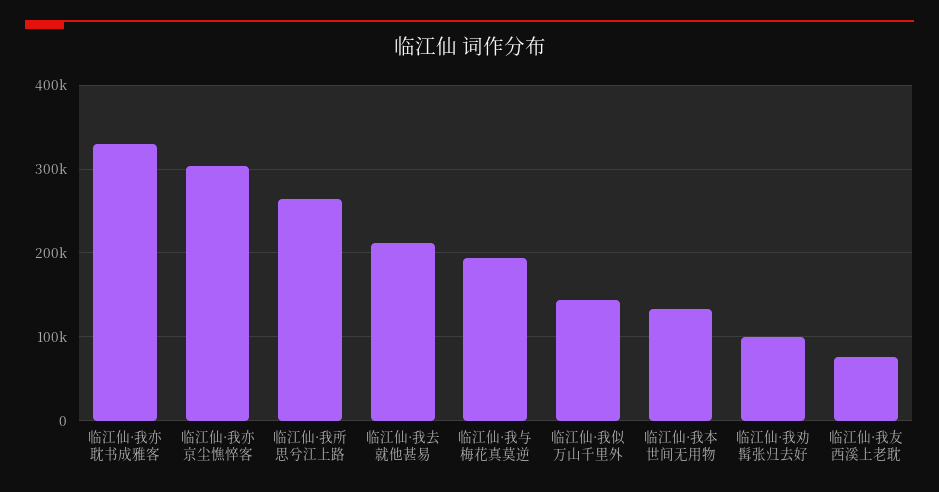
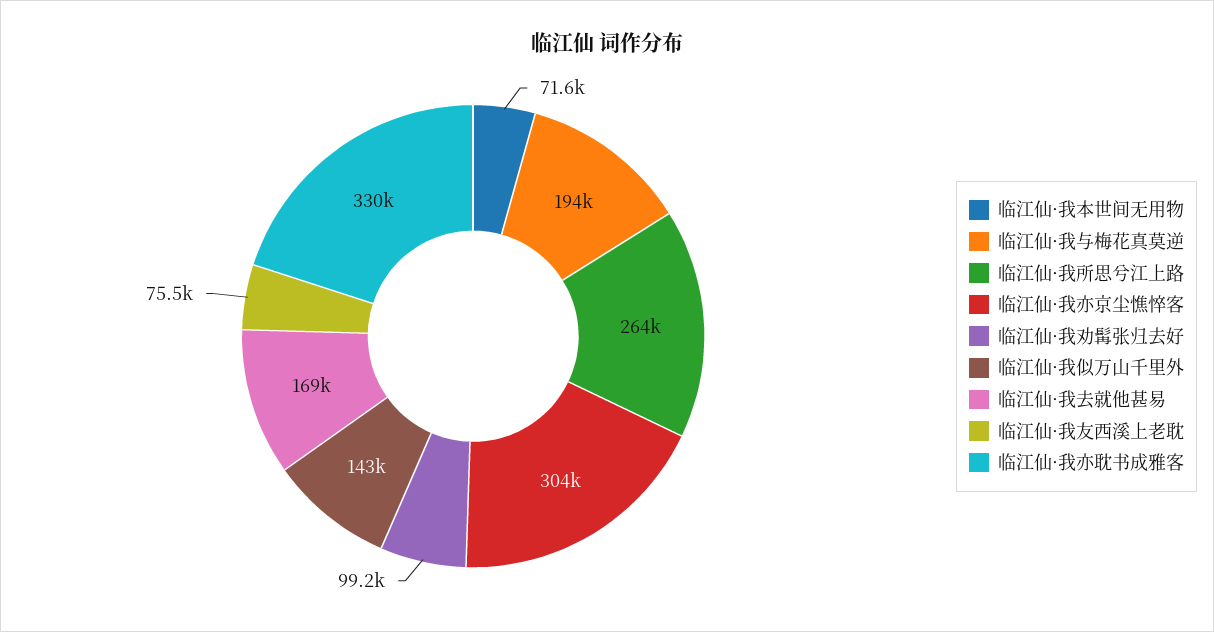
  {
    "临江仙·我亦耽书成雅客": 330000,
    "临江仙·我亦京尘憔悴客": 304000,
    "临江仙·我所思兮江上路": 264000,
-   "临江仙·我去就他甚易": 210000,
+   "临江仙·我去就他甚易": 169000,
    "临江仙·我与梅花真莫逆": 194000,
    "临江仙·我似万山千里外": 143000,
-   "临江仙·我本世间无用物": 130000,
+   "临江仙·我本世间无用物": 71600,
    "临江仙·我劝髯张归去好": 99200,
    "临江仙·我友西溪上老耽": 75500
  }

